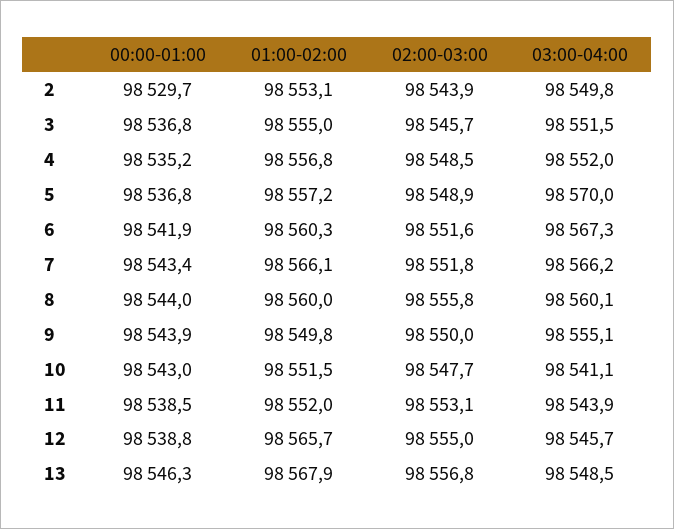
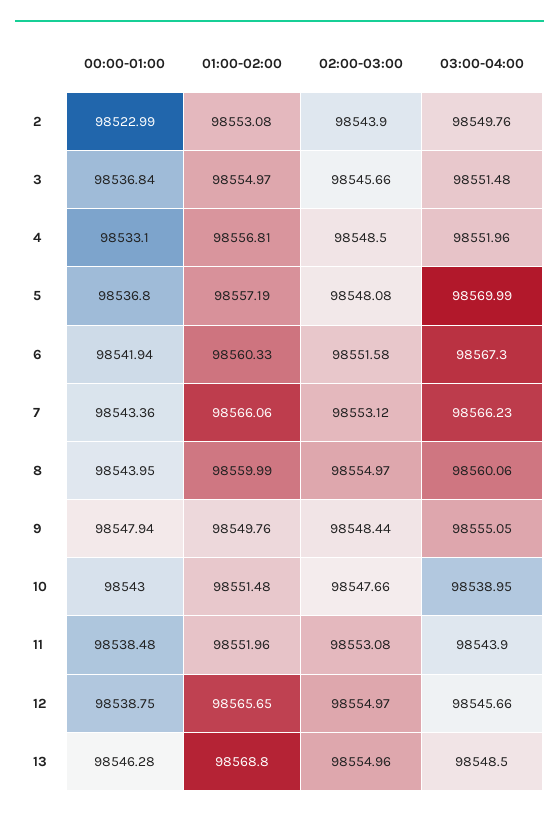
  {
    "00:00-01:00": {
-     "2": 98529.7,
+     "2": 98522.99,
      "3": 98536.84,
-     "4": 98535.2,
+     "4": 98533.1,
      "5": 98536.8,
      "6": 98541.94,
      "7": 98543.36,
      "8": 98543.95,
-     "9": 98543.9,
+     "9": 98547.94,
      "10": 98543,
      "11": 98538.48,
      "12": 98538.75,
      "13": 98546.28
    },
    "01:00-02:00": {
      "2": 98553.08,
      "3": 98554.97,
      "4": 98556.81,
      "5": 98557.19,
      "6": 98560.33,
      "7": 98566.06,
      "8": 98559.99,
      "9": 98549.76,
      "10": 98551.48,
      "11": 98551.96,
      "12": 98565.65,
-     "13": 98567.9
+     "13": 98568.8
    },
    "02:00-03:00": {
      "2": 98543.9,
      "3": 98545.66,
      "4": 98548.5,
-     "5": 98548.9,
+     "5": 98548.08,
      "6": 98551.58,
-     "7": 98551.8,
+     "7": 98553.12,
-     "8": 98555.8,
+     "8": 98554.97,
-     "9": 98550,
+     "9": 98548.44,
      "10": 98547.66,
      "11": 98553.08,
      "12": 98554.97,
-     "13": 98556.8
+     "13": 98554.96
    },
    "03:00-04:00": {
      "2": 98549.76,
      "3": 98551.48,
      "4": 98551.96,
      "5": 98569.99,
      "6": 98567.3,
      "7": 98566.23,
      "8": 98560.06,
      "9": 98555.05,
-     "10": 98541.1,
+     "10": 98538.95,
      "11": 98543.9,
      "12": 98545.66,
      "13": 98548.5
    }
  }

